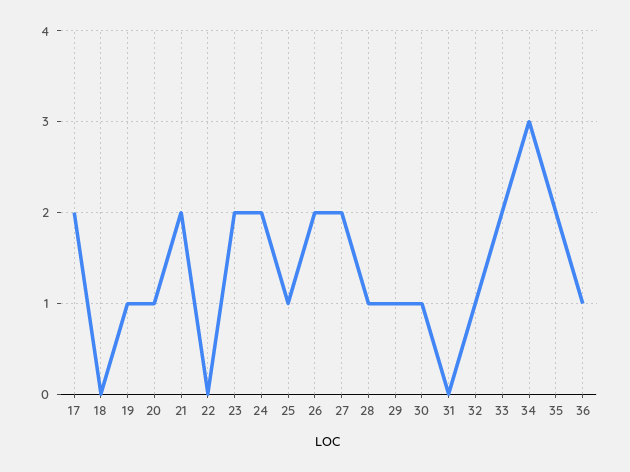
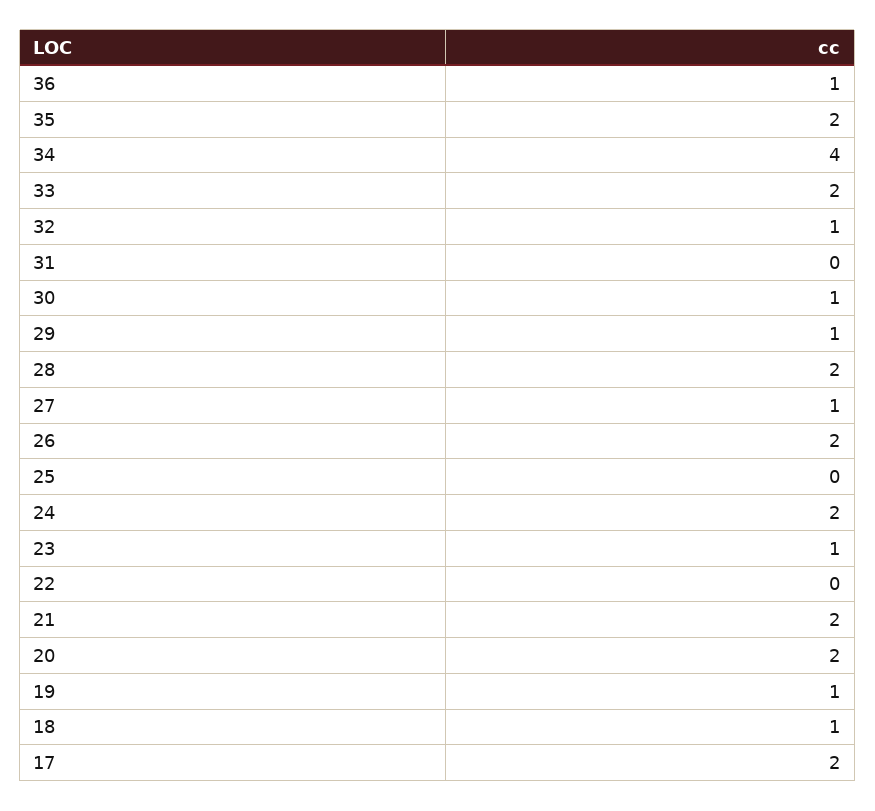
  {
    "17": 2,
-   "18": 0,
+   "18": 1,
    "19": 1,
-   "20": 1,
+   "20": 2,
    "21": 2,
    "22": 0,
-   "23": 2,
+   "23": 1,
    "24": 2,
-   "25": 1,
+   "25": 0,
    "26": 2,
-   "27": 2,
+   "27": 1,
-   "28": 1,
+   "28": 2,
    "29": 1,
    "30": 1,
    "31": 0,
    "32": 1,
    "33": 2,
-   "34": 3,
+   "34": 4,
    "35": 2,
    "36": 1
  }

